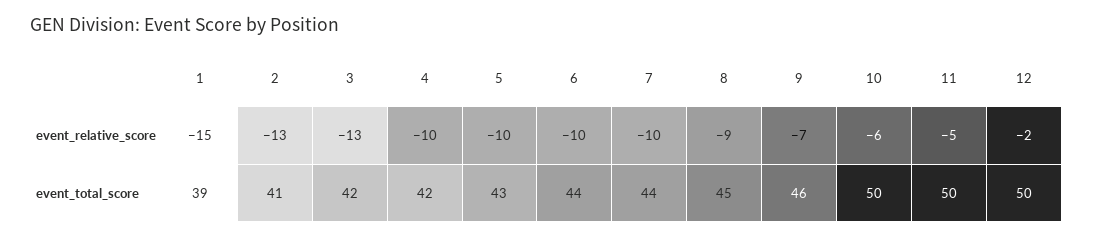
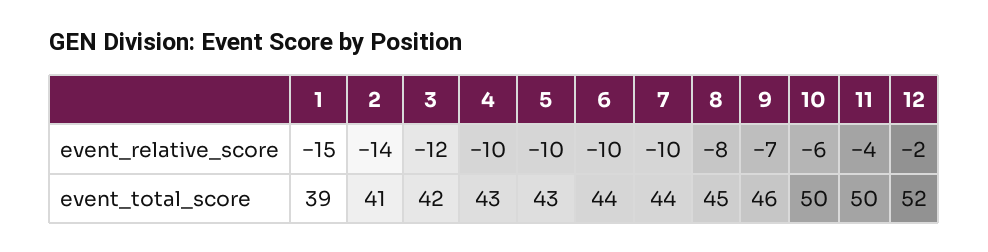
  {
    "1": {
      "event_relative_score": -15,
      "event_total_score": 39
    },
    "2": {
-     "event_relative_score": -13,
+     "event_relative_score": -14,
      "event_total_score": 41
    },
    "3": {
-     "event_relative_score": -13,
+     "event_relative_score": -12,
      "event_total_score": 42
    },
    "4": {
      "event_relative_score": -10,
-     "event_total_score": 42
+     "event_total_score": 43
    },
    "5": {
      "event_relative_score": -10,
      "event_total_score": 43
    },
    "6": {
      "event_relative_score": -10,
      "event_total_score": 44
    },
    "7": {
      "event_relative_score": -10,
      "event_total_score": 44
    },
    "8": {
-     "event_relative_score": -9,
+     "event_relative_score": -8,
      "event_total_score": 45
    },
    "9": {
      "event_relative_score": -7,
      "event_total_score": 46
    },
    "10": {
      "event_relative_score": -6,
      "event_total_score": 50
    },
    "11": {
-     "event_relative_score": -5,
+     "event_relative_score": -4,
      "event_total_score": 50
    },
    "12": {
      "event_relative_score": -2,
-     "event_total_score": 50
+     "event_total_score": 52
    }
  }

